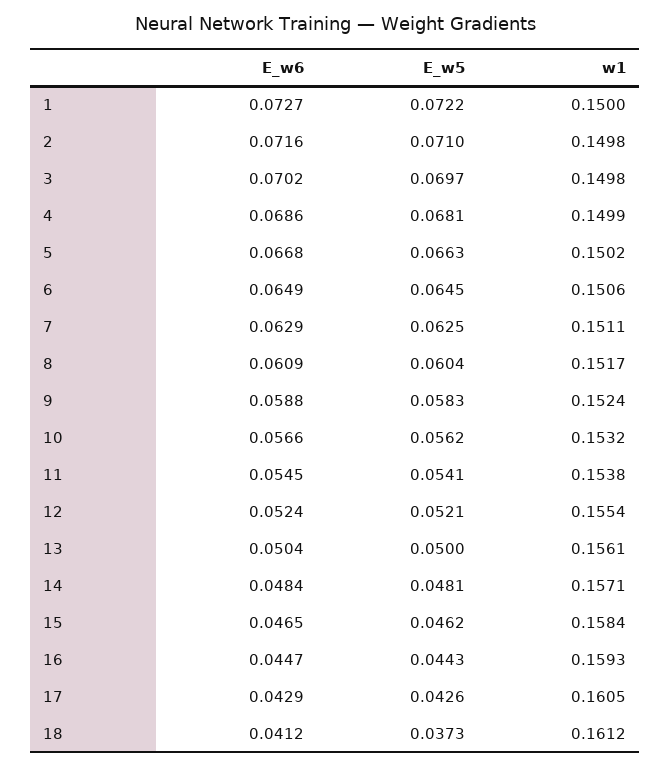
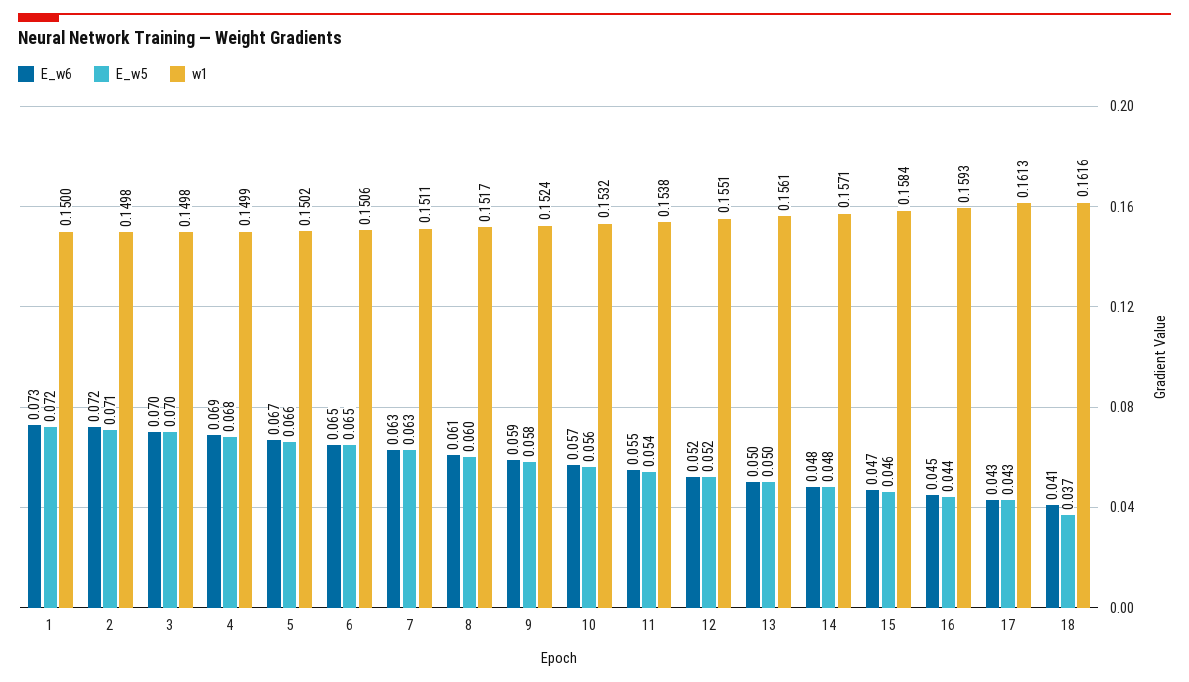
  {
    "E_w6": {
      "1": 0.0727,
      "2": 0.0716,
      "3": 0.0702,
      "4": 0.0686,
      "5": 0.0668,
      "6": 0.0649,
      "7": 0.0629,
      "8": 0.0609,
      "9": 0.0588,
      "10": 0.0566,
      "11": 0.0545,
      "12": 0.0524,
      "13": 0.0504,
      "14": 0.0484,
      "15": 0.0465,
      "16": 0.0447,
      "17": 0.0429,
      "18": 0.0412
    },
    "E_w5": {
      "1": 0.0722,
      "2": 0.071,
      "3": 0.0697,
      "4": 0.0681,
      "5": 0.0663,
      "6": 0.0645,
      "7": 0.0625,
      "8": 0.0604,
      "9": 0.0583,
      "10": 0.0562,
      "11": 0.0541,
      "12": 0.0521,
      "13": 0.05,
      "14": 0.0481,
      "15": 0.0462,
      "16": 0.0443,
      "17": 0.0426,
      "18": 0.0373
    },
    "w1": {
      "1": 0.15,
      "2": 0.1498,
      "3": 0.1498,
      "4": 0.1499,
      "5": 0.1502,
      "6": 0.1506,
      "7": 0.1511,
      "8": 0.1517,
      "9": 0.1524,
      "10": 0.1532,
      "11": 0.1538,
-     "12": 0.1554,
+     "12": 0.1551,
      "13": 0.1561,
      "14": 0.1571,
      "15": 0.1584,
      "16": 0.1593,
-     "17": 0.1605,
+     "17": 0.1613,
-     "18": 0.1612
+     "18": 0.1616
    }
  }

